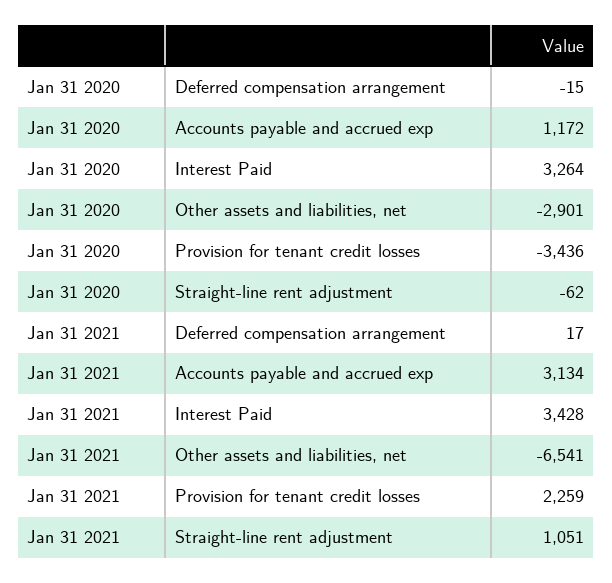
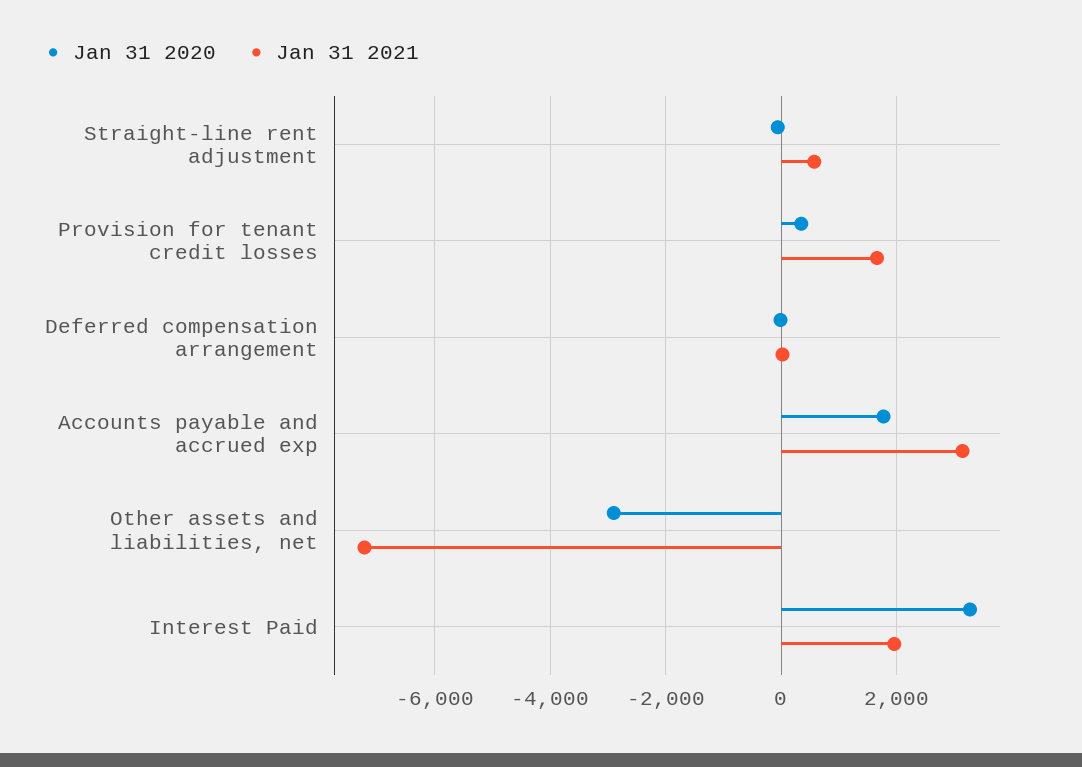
  {
    "Jan 31 2020": {
      "Deferred compensation arrangement": -15,
-     "Accounts payable and accrued exp": 1172,
+     "Accounts payable and accrued exp": 1800,
      "Interest Paid": 3264,
      "Other assets and liabilities, net": -2901,
-     "Provision for tenant credit losses": -3436,
+     "Provision for tenant credit losses": 400,
      "Straight-line rent adjustment": -62
    },
    "Jan 31 2021": {
      "Deferred compensation arrangement": 17,
      "Accounts payable and accrued exp": 3134,
-     "Interest Paid": 3428,
+     "Interest Paid": 2000,
-     "Other assets and liabilities, net": -6541,
+     "Other assets and liabilities, net": -7200,
-     "Provision for tenant credit losses": 2259,
+     "Provision for tenant credit losses": 1600,
-     "Straight-line rent adjustment": 1051
+     "Straight-line rent adjustment": 600
    }
  }

